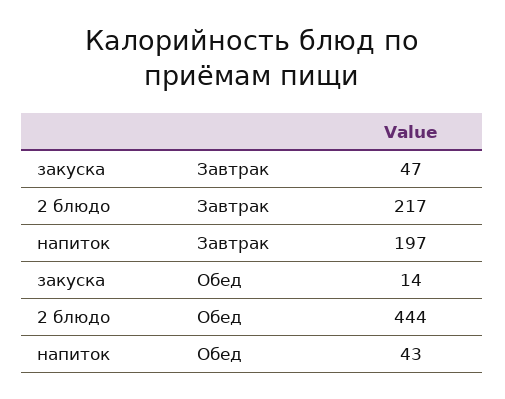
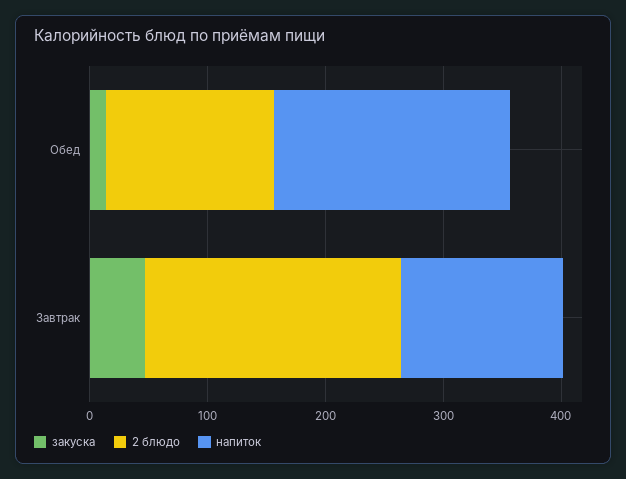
  {
    "закуска": {
      "Завтрак": 47,
      "Обед": 14
    },
    "2 блюдо": {
      "Завтрак": 217,
-     "Обед": 444
+     "Обед": 140
    },
    "напиток": {
-     "Завтрак": 197,
+     "Завтрак": 140,
-     "Обед": 43
+     "Обед": 200
    }
  }

